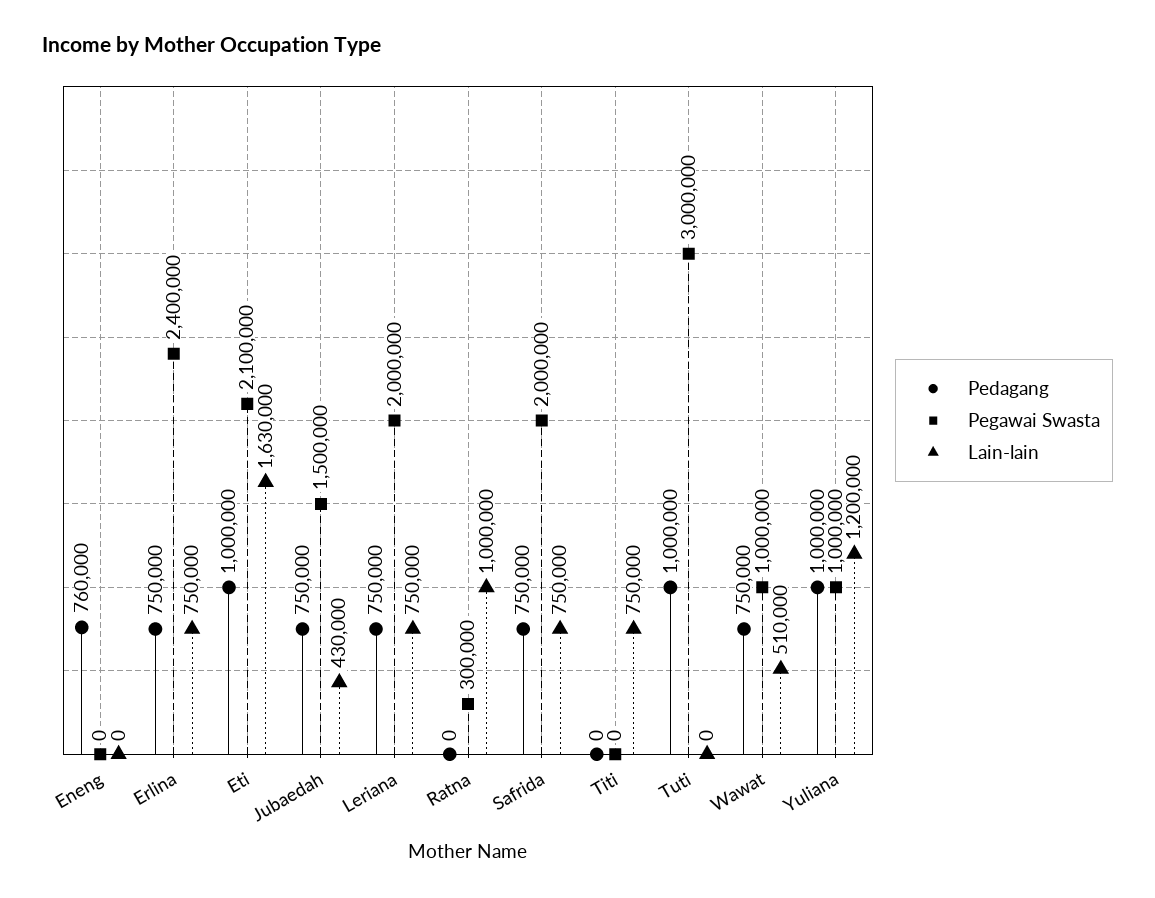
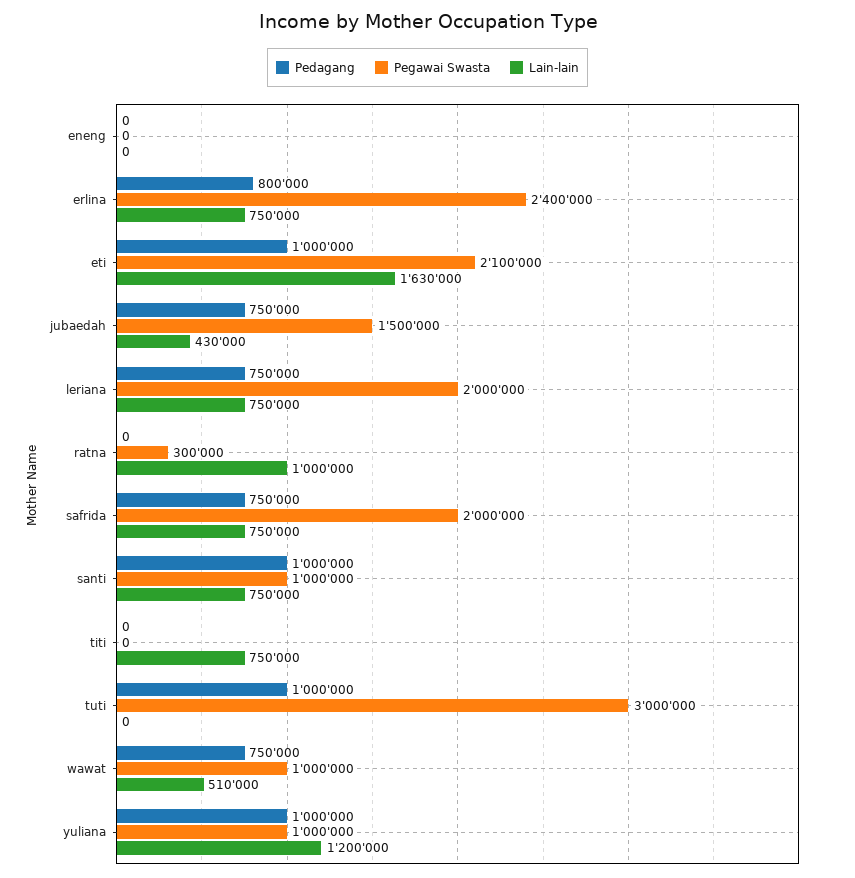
  {
    "Pedagang": {
-     "Eneng": 760000,
+     "Eneng": 0,
-     "Erlina": 750000,
+     "Erlina": 800000,
      "Eti": 1000000,
      "Jubaedah": 750000,
      "Leriana": 750000,
      "Ratna": 0,
      "Safrida": 750000,
      "Titi": 0,
      "Tuti": 1000000,
      "Wawat": 750000,
-     "Yuliana": 1000000
+     "Yuliana": 1000000,
+     "santi": 1000000
    },
    "Pegawai Swasta": {
      "Eneng": 0,
      "Erlina": 2400000,
      "Eti": 2100000,
      "Jubaedah": 1500000,
      "Leriana": 2000000,
      "Ratna": 300000,
      "Safrida": 2000000,
      "Titi": 0,
      "Tuti": 3000000,
      "Wawat": 1000000,
-     "Yuliana": 1000000
+     "Yuliana": 1000000,
+     "santi": 1000000
    },
    "Lain-lain": {
      "Eneng": 0,
      "Erlina": 750000,
      "Eti": 1630000,
      "Jubaedah": 430000,
      "Leriana": 750000,
      "Ratna": 1000000,
      "Safrida": 750000,
      "Titi": 750000,
      "Tuti": 0,
      "Wawat": 510000,
-     "Yuliana": 1200000
+     "Yuliana": 1200000,
+     "santi": 750000
    }
  }

